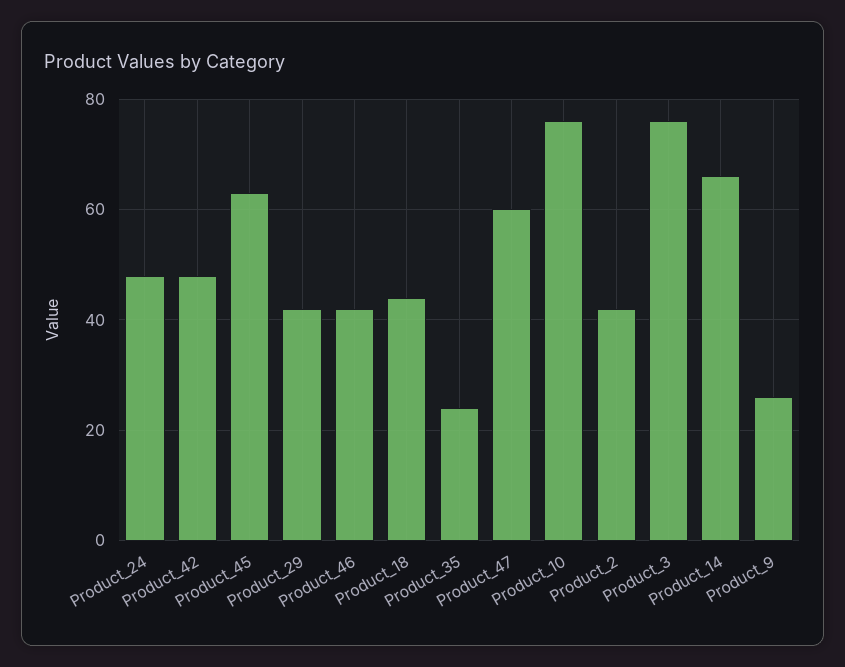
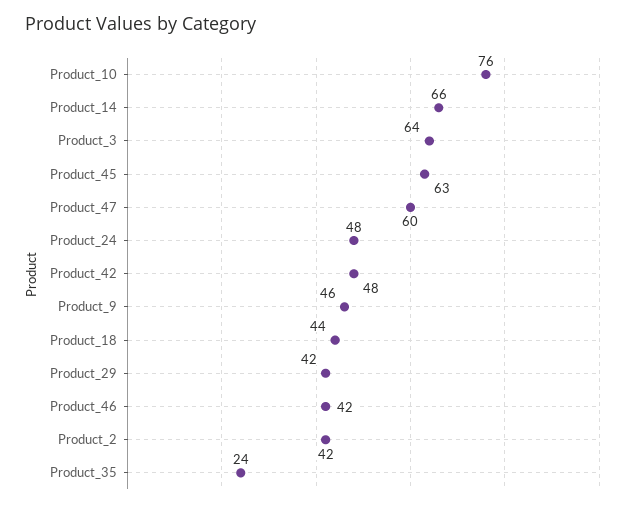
  {
    "Product_24": 48,
    "Product_42": 48,
    "Product_45": 63,
    "Product_29": 42,
    "Product_46": 42,
    "Product_18": 44,
    "Product_35": 24,
    "Product_47": 60,
    "Product_10": 76,
    "Product_2": 42,
-   "Product_3": 75,
+   "Product_3": 64,
    "Product_14": 66,
-   "Product_9": 25
+   "Product_9": 46
  }

